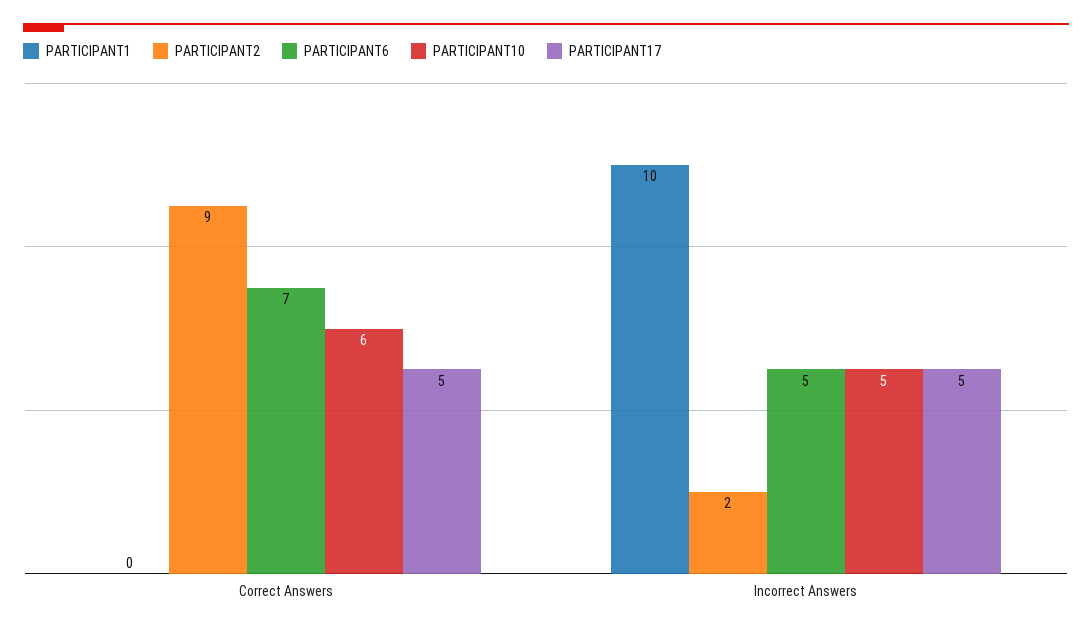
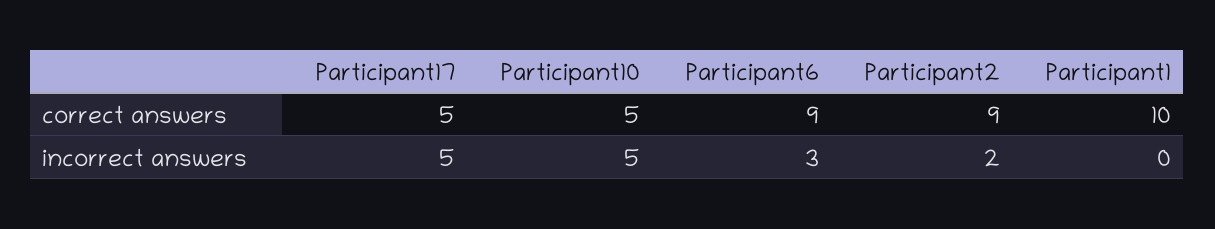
  {
    "PARTICIPANT1": {
-     "Correct Answers": 0,
+     "Correct Answers": 10,
-     "Incorrect Answers": 10
+     "Incorrect Answers": 0
    },
    "PARTICIPANT2": {
      "Correct Answers": 9,
      "Incorrect Answers": 2
    },
    "PARTICIPANT6": {
-     "Correct Answers": 7,
+     "Correct Answers": 9,
-     "Incorrect Answers": 5
+     "Incorrect Answers": 3
    },
    "PARTICIPANT10": {
-     "Correct Answers": 6,
+     "Correct Answers": 5,
      "Incorrect Answers": 5
    },
    "PARTICIPANT17": {
      "Correct Answers": 5,
      "Incorrect Answers": 5
    }
  }

